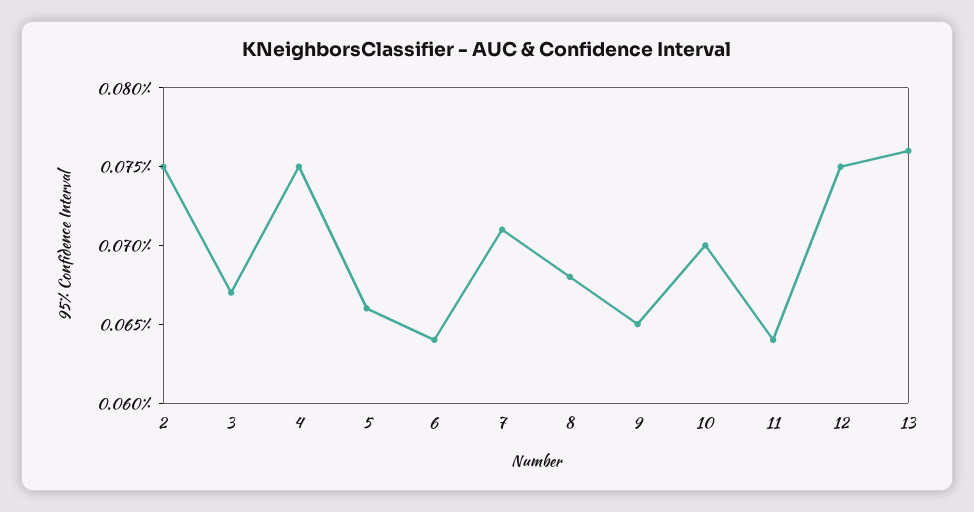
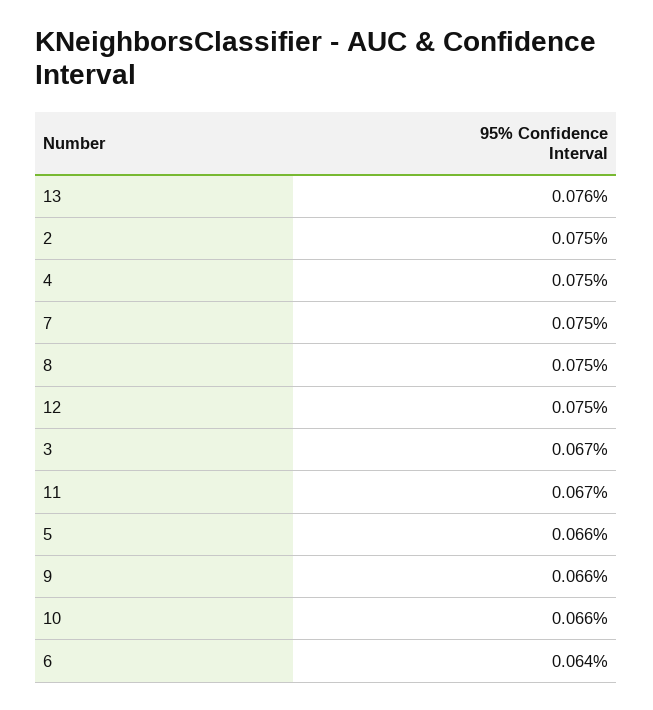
  {
    "2": 0.075,
    "3": 0.067,
    "4": 0.075,
    "5": 0.066,
    "6": 0.064,
-   "7": 0.071,
+   "7": 0.075,
-   "8": 0.068,
+   "8": 0.075,
-   "9": 0.065,
+   "9": 0.066,
-   "10": 0.07,
+   "10": 0.066,
-   "11": 0.064,
+   "11": 0.067,
    "12": 0.075,
    "13": 0.076
  }

